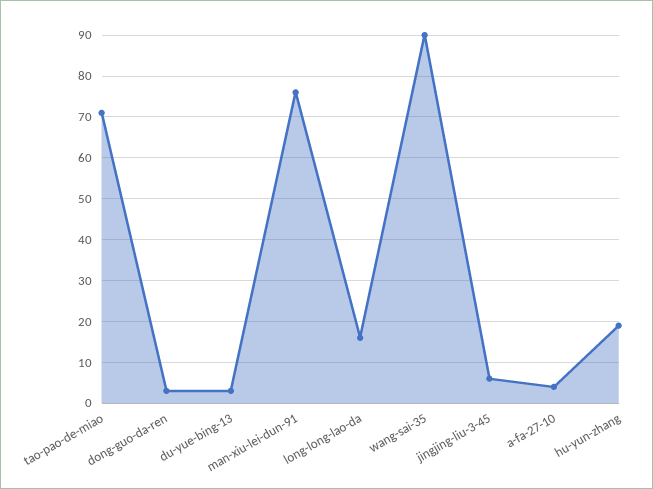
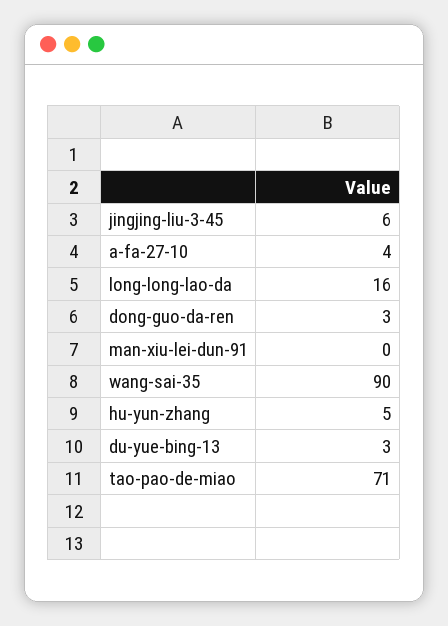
  {
    "tao-pao-de-miao": 71,
    "dong-guo-da-ren": 3,
    "du-yue-bing-13": 3,
-   "man-xiu-lei-dun-91": 75,
+   "man-xiu-lei-dun-91": 0,
    "long-long-lao-da": 16,
    "wang-sai-35": 90,
    "jingjing-liu-3-45": 6,
    "a-fa-27-10": 4,
-   "hu-yun-zhang": 20
+   "hu-yun-zhang": 5
  }

